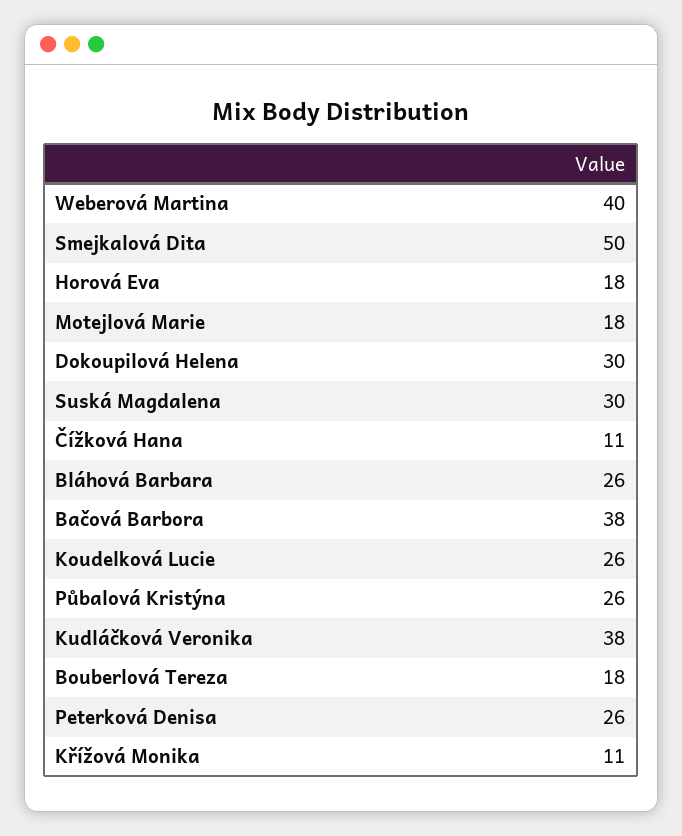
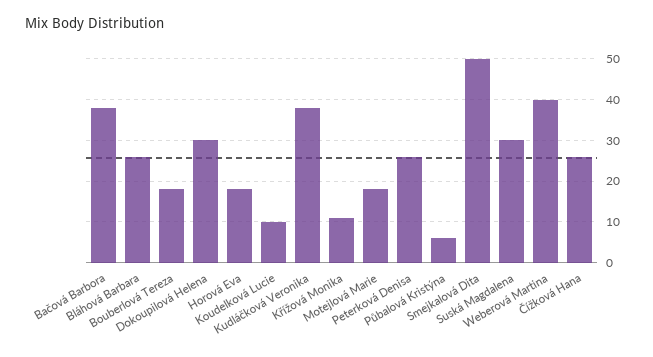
  {
    "Weberová Martina": 40,
    "Smejkalová Dita": 50,
    "Horová Eva": 18,
    "Motejlová Marie": 18,
    "Dokoupilová Helena": 30,
    "Suská Magdalena": 30,
-   "Čížková Hana": 11,
+   "Čížková Hana": 25,
    "Bláhová Barbara": 26,
    "Bačová Barbora": 38,
-   "Koudelková Lucie": 26,
+   "Koudelková Lucie": 10,
-   "Půbalová Kristýna": 26,
+   "Půbalová Kristýna": 5,
    "Kudláčková Veronika": 38,
    "Bouberlová Tereza": 18,
    "Peterková Denisa": 26,
    "Křížová Monika": 11
  }

